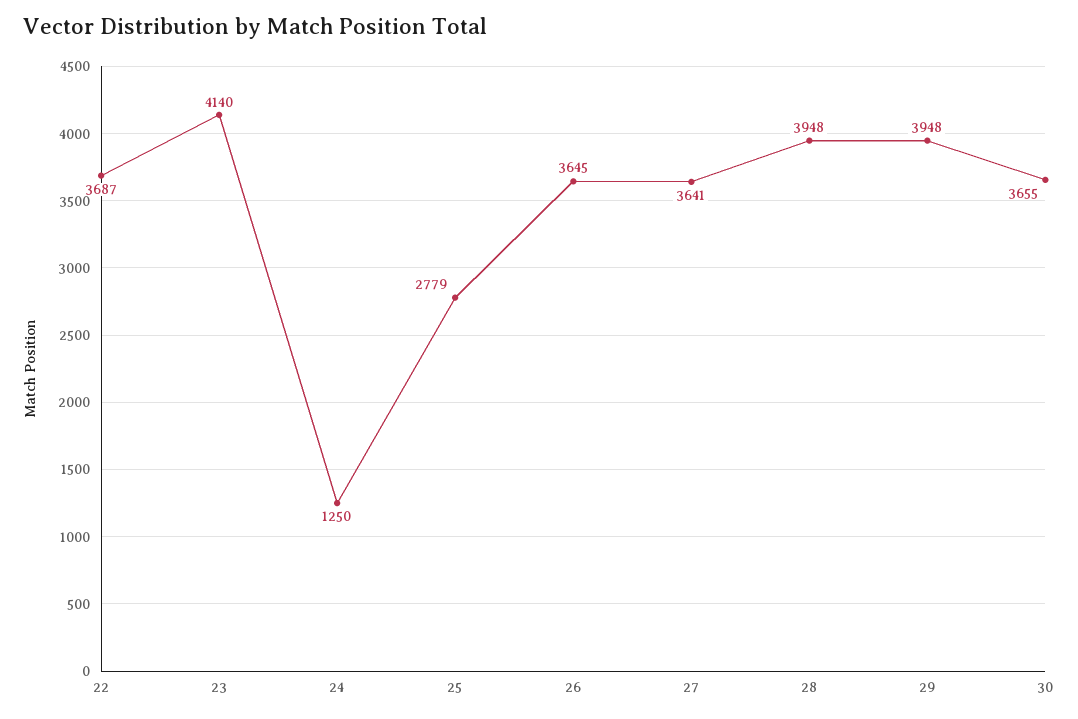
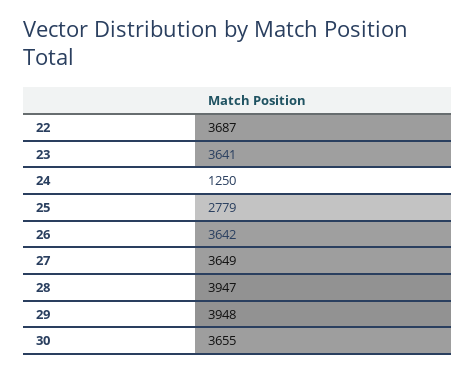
  {
    "22": 3687,
-   "23": 4140,
+   "23": 3641,
    "24": 1250,
    "25": 2779,
-   "26": 3645,
+   "26": 3642,
-   "27": 3641,
+   "27": 3649,
-   "28": 3948,
+   "28": 3947,
    "29": 3948,
    "30": 3655
  }

